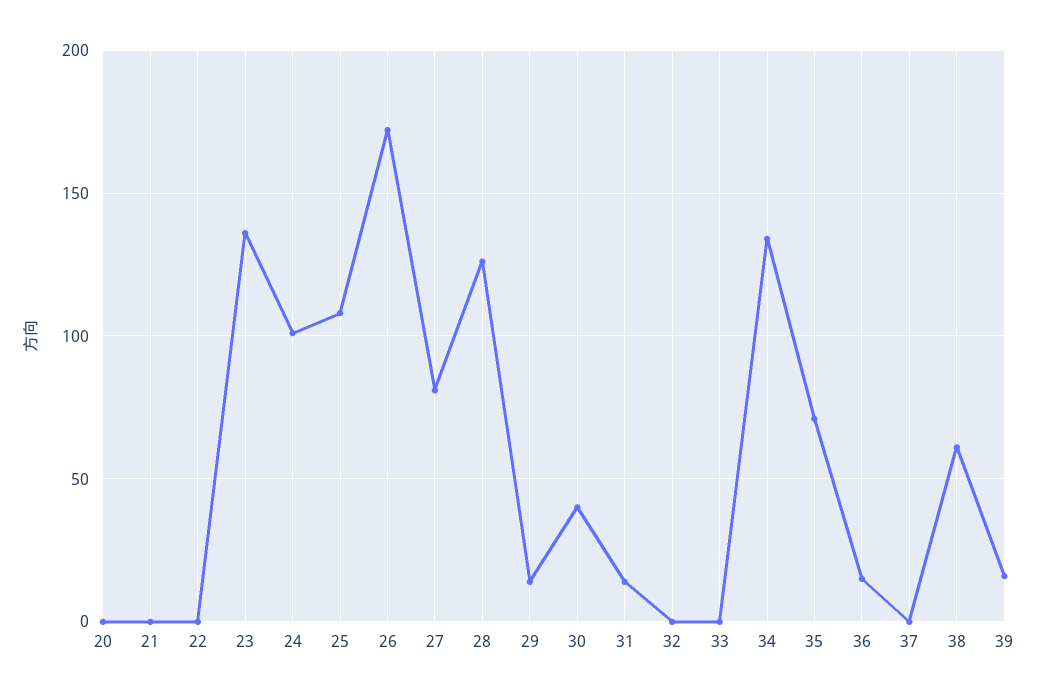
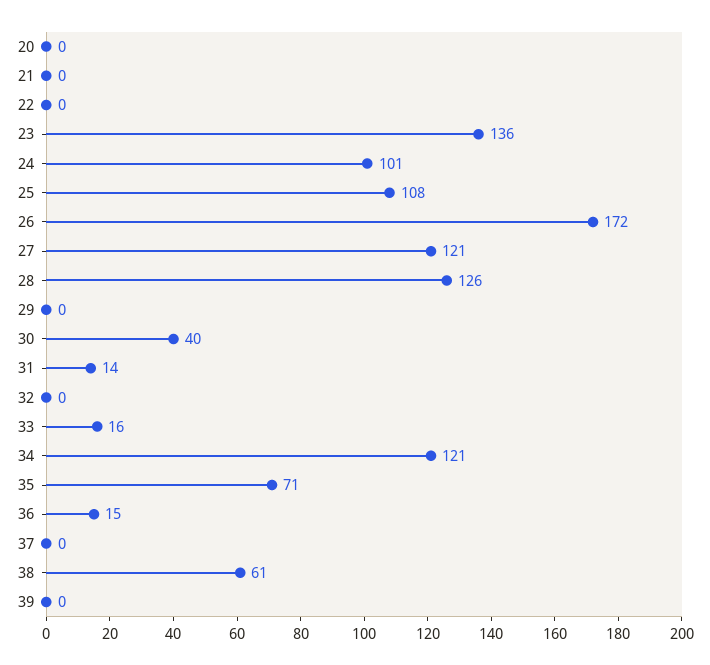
  {
    "20": 0,
    "21": 0,
    "22": 0,
    "23": 136,
    "24": 101,
    "25": 108,
    "26": 172,
-   "27": 80,
+   "27": 121,
    "28": 126,
-   "29": 15,
+   "29": 0,
    "30": 40,
    "31": 14,
    "32": 0,
-   "33": 0,
+   "33": 16,
-   "34": 135,
+   "34": 121,
    "35": 71,
    "36": 15,
    "37": 0,
    "38": 61,
-   "39": 15
+   "39": 0
  }

